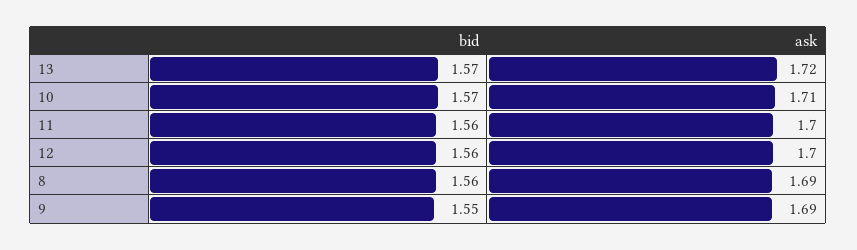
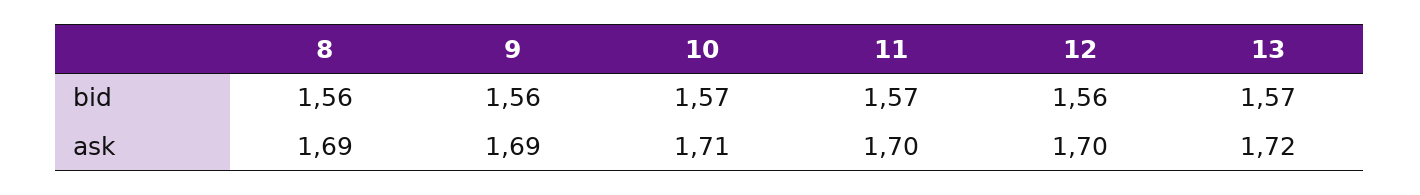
  {
    "bid": {
      "13": 1.57,
      "10": 1.57,
-     "11": 1.56,
+     "11": 1.57,
      "12": 1.56,
      "8": 1.56,
-     "9": 1.55
+     "9": 1.56
    },
    "ask": {
      "13": 1.72,
      "10": 1.71,
      "11": 1.7,
      "12": 1.7,
      "8": 1.69,
      "9": 1.69
    }
  }

